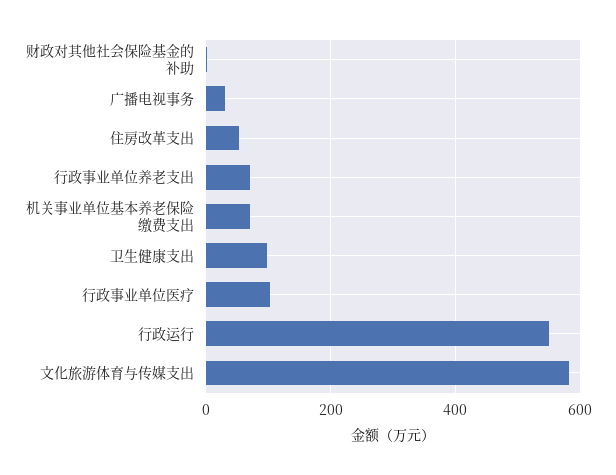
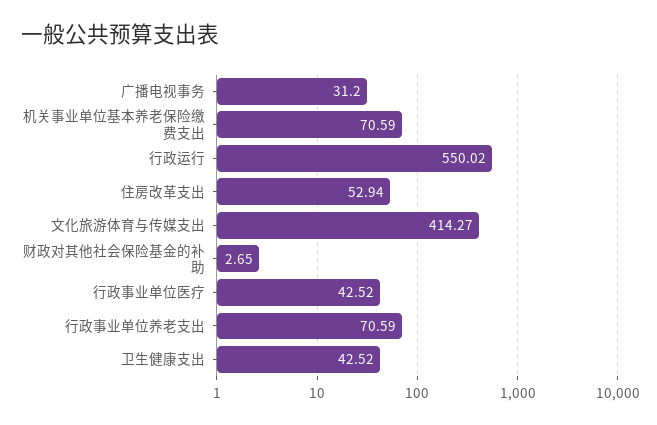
  {
    "财政对其他社会保险基金的补助": 2.65,
    "广播电视事务": 31.2,
    "住房改革支出": 52.94,
    "行政事业单位养老支出": 70.59,
    "机关事业单位基本养老保险缴费支出": 70.59,
-   "卫生健康支出": 100,
+   "卫生健康支出": 42.52,
-   "行政事业单位医疗": 100,
+   "行政事业单位医疗": 42.52,
    "行政运行": 550.02,
-   "文化旅游体育与传媒支出": 580
+   "文化旅游体育与传媒支出": 414.27
  }

